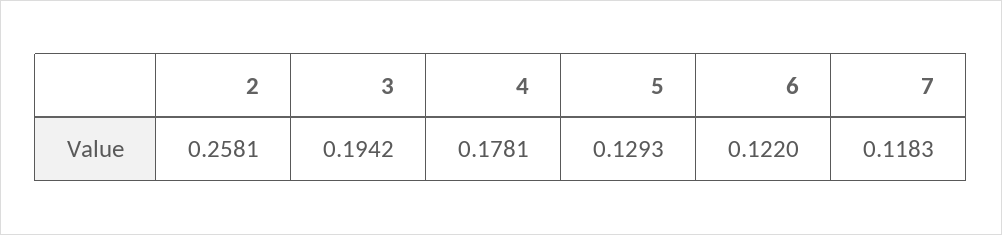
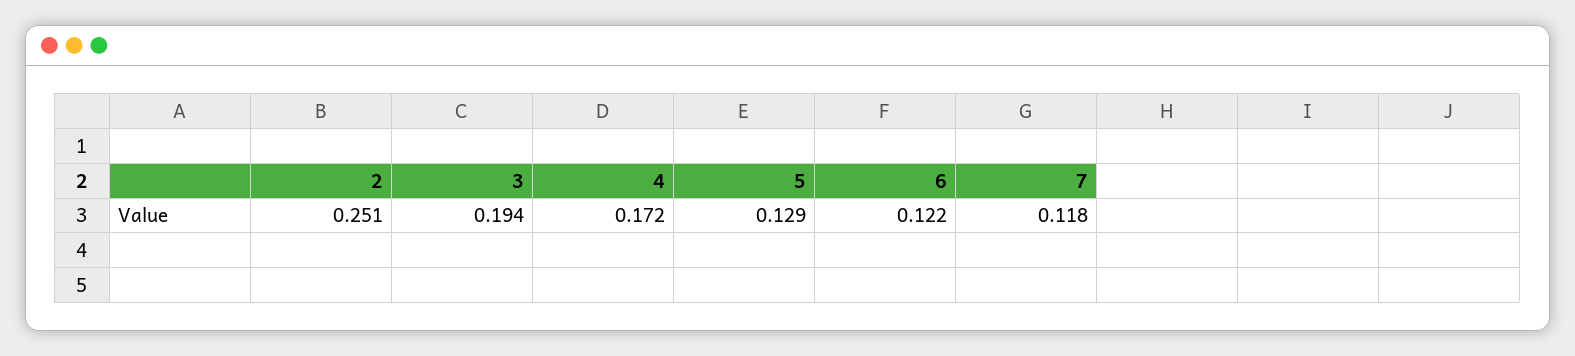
  {
-   "2": 0.2581,
+   "2": 0.251,
    "3": 0.1942,
-   "4": 0.1781,
+   "4": 0.172,
    "5": 0.1293,
    "6": 0.122,
    "7": 0.1183
  }

